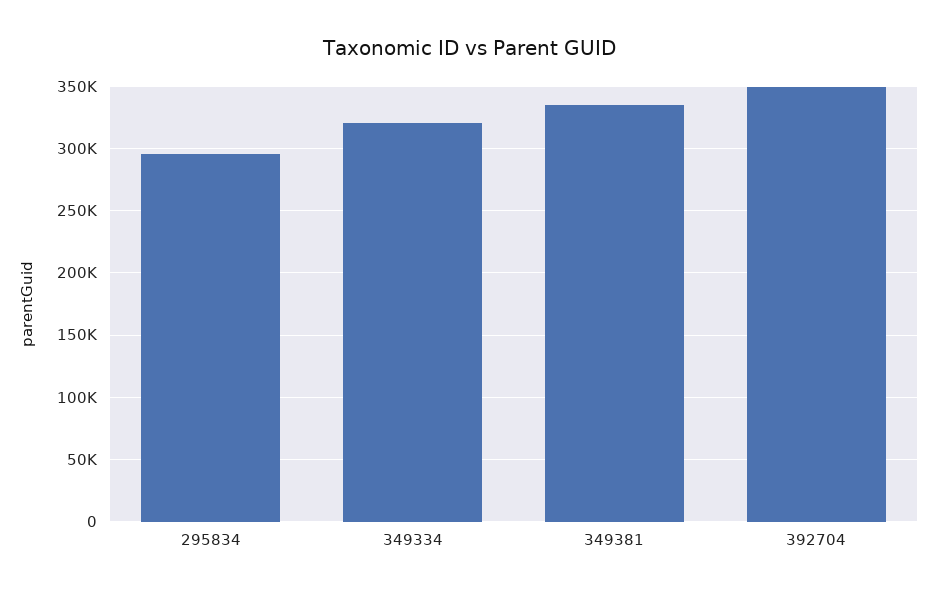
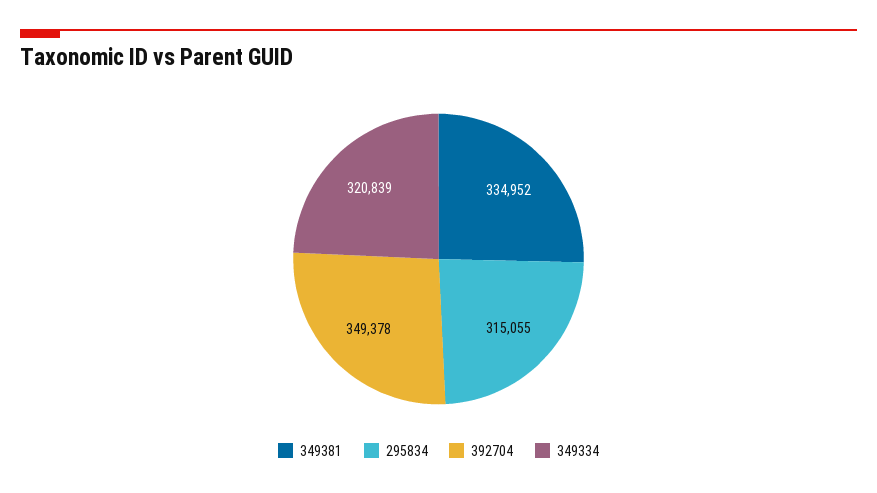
  {
-   "295834": 295000,
+   "295834": 315055,
    "349334": 320839,
    "349381": 334952,
    "392704": 349378
  }

